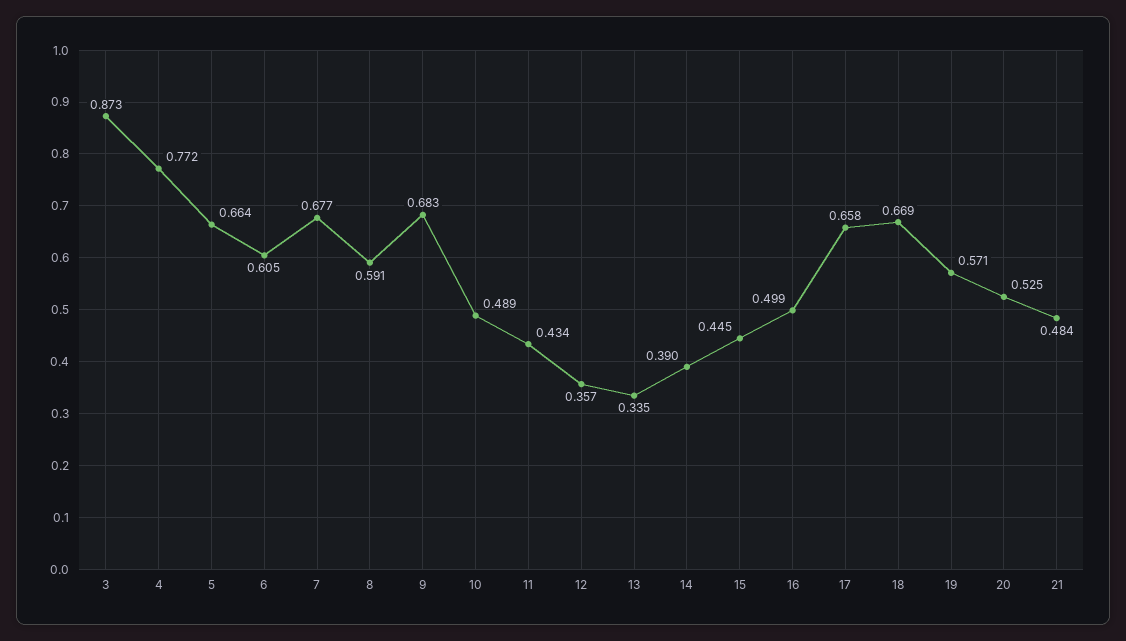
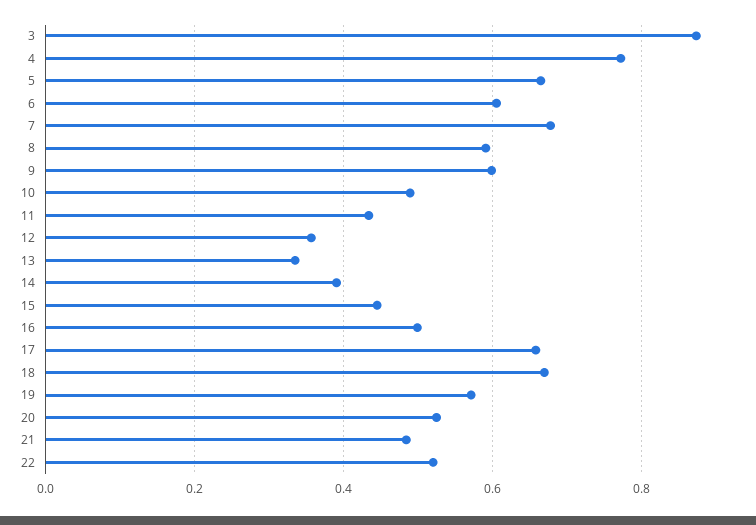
  {
    "3": 0.873,
    "4": 0.772,
    "5": 0.664,
    "6": 0.605,
    "7": 0.677,
    "8": 0.591,
-   "9": 0.683,
+   "9": 0.6,
    "10": 0.489,
    "11": 0.434,
    "12": 0.357,
    "13": 0.335,
    "14": 0.39,
    "15": 0.445,
    "16": 0.499,
    "17": 0.658,
    "18": 0.669,
    "19": 0.571,
    "20": 0.525,
-   "21": 0.484
+   "21": 0.484,
+   "22": 0.52
  }

